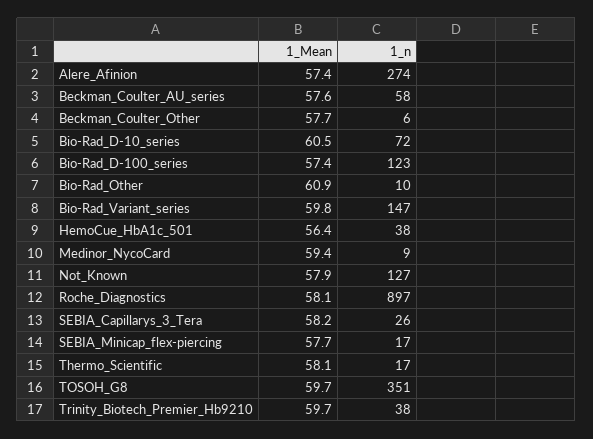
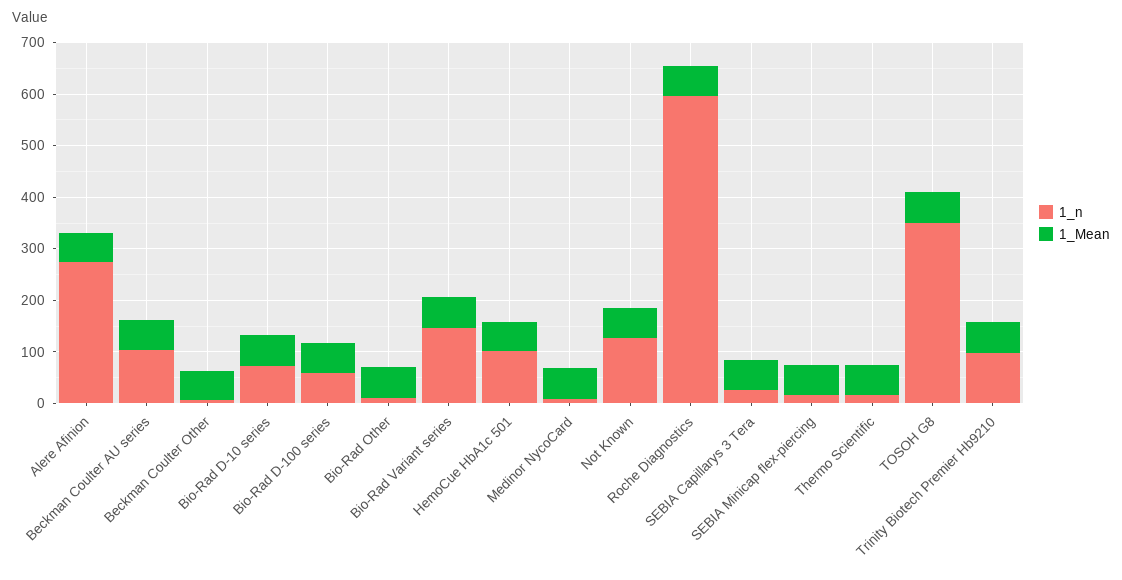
  {
    "1_Mean": {
      "Alere_Afinion": 57.4,
      "Beckman_Coulter_AU_series": 57.6,
      "Beckman_Coulter_Other": 57.7,
      "Bio-Rad_D-10_series": 60.5,
      "Bio-Rad_D-100_series": 57.4,
      "Bio-Rad_Other": 60.9,
      "Bio-Rad_Variant_series": 59.8,
      "HemoCue_HbA1c_501": 56.4,
      "Medinor_NycoCard": 59.4,
      "Not_Known": 57.9,
      "Roche_Diagnostics": 58.1,
      "SEBIA_Capillarys_3_Tera": 58.2,
      "SEBIA_Minicap_flex-piercing": 57.7,
      "Thermo_Scientific": 58.1,
      "TOSOH_G8": 59.7,
      "Trinity_Biotech_Premier_Hb9210": 59.7
    },
    "1_n": {
      "Alere_Afinion": 274,
-     "Beckman_Coulter_AU_series": 58,
+     "Beckman_Coulter_AU_series": 100,
      "Beckman_Coulter_Other": 6,
      "Bio-Rad_D-10_series": 72,
-     "Bio-Rad_D-100_series": 123,
+     "Bio-Rad_D-100_series": 60,
      "Bio-Rad_Other": 10,
      "Bio-Rad_Variant_series": 147,
-     "HemoCue_HbA1c_501": 38,
+     "HemoCue_HbA1c_501": 100,
      "Medinor_NycoCard": 9,
      "Not_Known": 127,
-     "Roche_Diagnostics": 897,
+     "Roche_Diagnostics": 600,
      "SEBIA_Capillarys_3_Tera": 26,
      "SEBIA_Minicap_flex-piercing": 17,
      "Thermo_Scientific": 17,
      "TOSOH_G8": 351,
-     "Trinity_Biotech_Premier_Hb9210": 38
+     "Trinity_Biotech_Premier_Hb9210": 100
    }
  }

